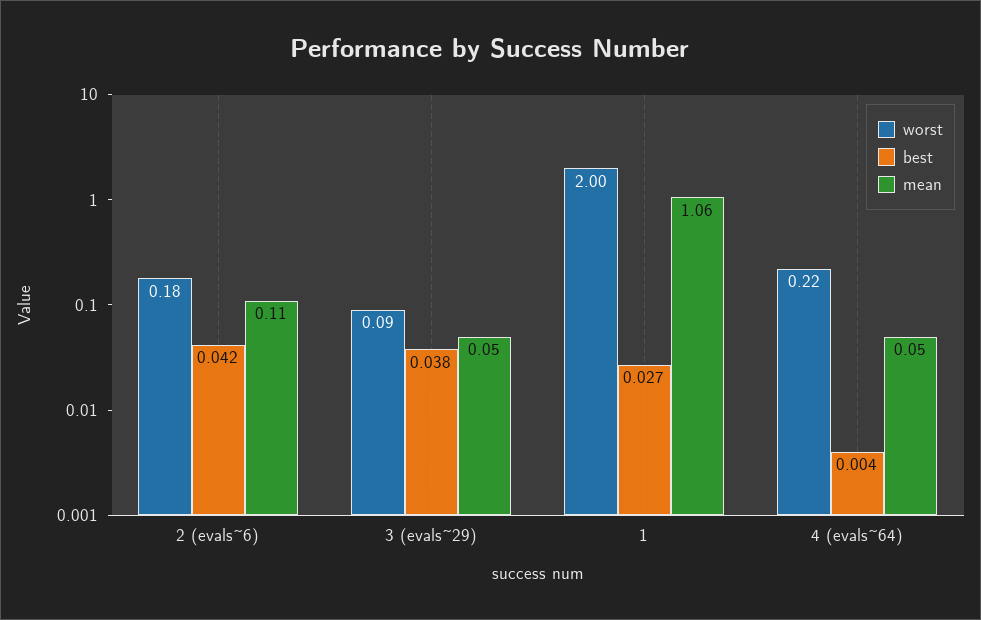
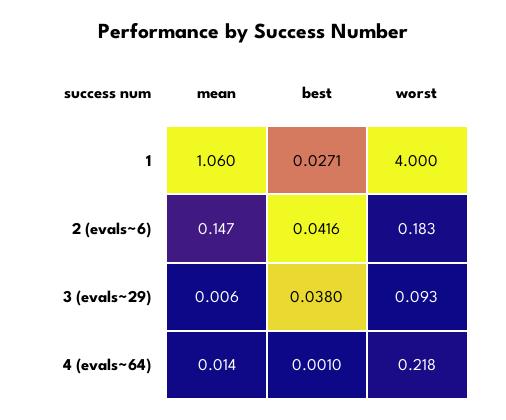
  {
    "worst": {
      "2 (evals~6)": 0.183,
      "3 (evals~29)": 0.093,
-     "1": 2,
+     "1": 4,
      "4 (evals~64)": 0.218
    },
    "best": {
      "2 (evals~6)": 0.0416,
      "3 (evals~29)": 0.038,
      "1": 0.0271,
-     "4 (evals~64)": 0.004
+     "4 (evals~64)": 0.001
    },
    "mean": {
-     "2 (evals~6)": 0.11,
+     "2 (evals~6)": 0.147,
-     "3 (evals~29)": 0.05,
+     "3 (evals~29)": 0.006,
      "1": 1.06,
-     "4 (evals~64)": 0.05
+     "4 (evals~64)": 0.014
    }
  }

